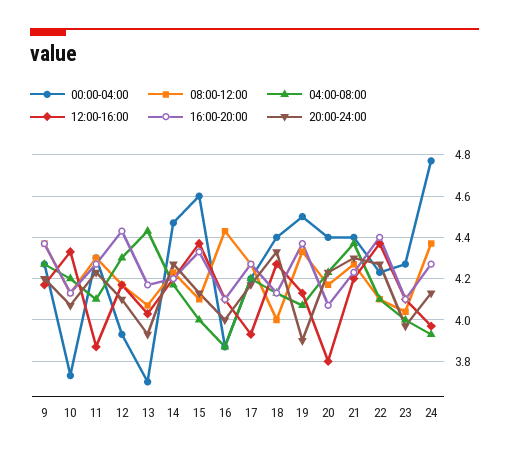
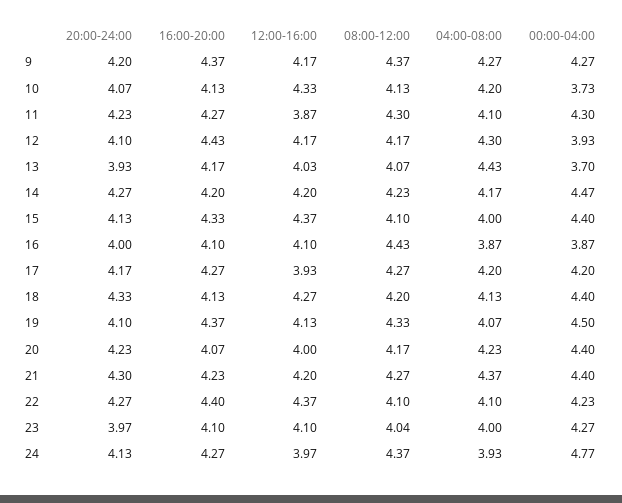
  {
    "00:00-04:00": {
      "9": 4.27,
      "10": 3.73,
      "11": 4.3,
      "12": 3.93,
      "13": 3.7,
      "14": 4.47,
-     "15": 4.6,
+     "15": 4.4,
      "16": 3.87,
      "17": 4.2,
      "18": 4.4,
      "19": 4.5,
      "20": 4.4,
      "21": 4.4,
      "22": 4.23,
      "23": 4.27,
      "24": 4.77
    },
    "08:00-12:00": {
      "9": 4.37,
      "10": 4.13,
      "11": 4.3,
      "12": 4.17,
      "13": 4.07,
      "14": 4.23,
      "15": 4.1,
      "16": 4.43,
      "17": 4.27,
-     "18": 4,
+     "18": 4.2,
      "19": 4.33,
      "20": 4.17,
      "21": 4.27,
      "22": 4.1,
      "23": 4.04,
      "24": 4.37
    },
    "04:00-08:00": {
      "9": 4.27,
      "10": 4.2,
      "11": 4.1,
      "12": 4.3,
      "13": 4.43,
      "14": 4.17,
      "15": 4,
      "16": 3.87,
      "17": 4.2,
      "18": 4.13,
      "19": 4.07,
      "20": 4.23,
      "21": 4.37,
      "22": 4.1,
      "23": 4,
      "24": 3.93
    },
    "12:00-16:00": {
      "9": 4.17,
      "10": 4.33,
      "11": 3.87,
      "12": 4.17,
      "13": 4.03,
      "14": 4.2,
      "15": 4.37,
      "16": 4.1,
      "17": 3.93,
      "18": 4.27,
      "19": 4.13,
-     "20": 3.8,
+     "20": 4,
      "21": 4.2,
      "22": 4.37,
      "23": 4.1,
      "24": 3.97
    },
    "16:00-20:00": {
      "9": 4.37,
      "10": 4.13,
      "11": 4.27,
      "12": 4.43,
      "13": 4.17,
      "14": 4.2,
      "15": 4.33,
      "16": 4.1,
      "17": 4.27,
      "18": 4.13,
      "19": 4.37,
      "20": 4.07,
      "21": 4.23,
      "22": 4.4,
      "23": 4.1,
      "24": 4.27
    },
    "20:00-24:00": {
      "9": 4.2,
      "10": 4.07,
      "11": 4.23,
      "12": 4.1,
      "13": 3.93,
      "14": 4.27,
      "15": 4.13,
      "16": 4,
      "17": 4.17,
      "18": 4.33,
-     "19": 3.9,
+     "19": 4.1,
      "20": 4.23,
      "21": 4.3,
      "22": 4.27,
      "23": 3.97,
      "24": 4.13
    }
  }

